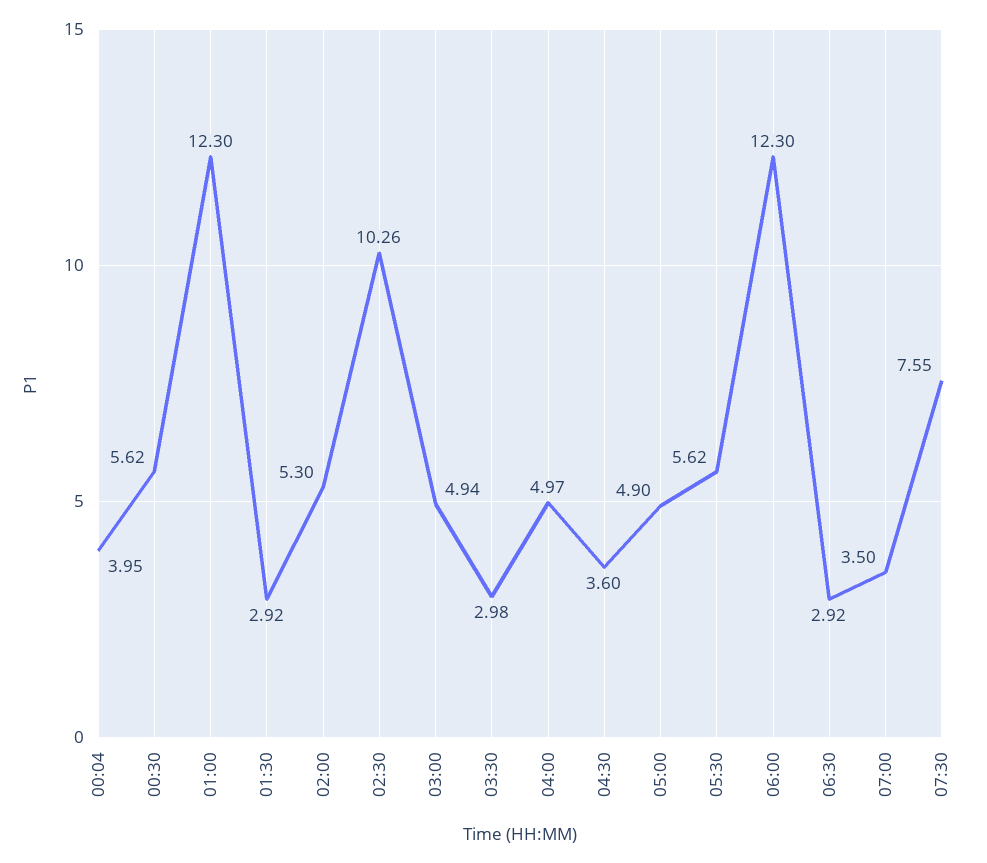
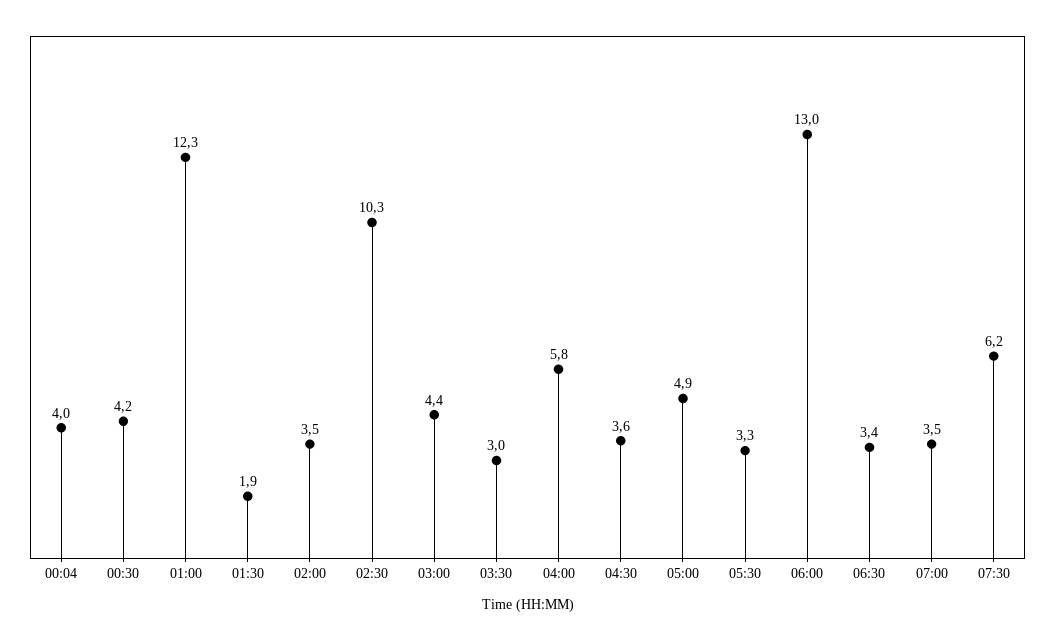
  {
    "00:04": 3.95,
-   "00:30": 5.62,
+   "00:30": 4.2,
    "01:00": 12.3,
-   "01:30": 2.92,
+   "01:30": 1.9,
-   "02:00": 5.3,
+   "02:00": 3.5,
    "02:30": 10.26,
-   "03:00": 4.94,
+   "03:00": 4.4,
    "03:30": 2.98,
-   "04:00": 4.97,
+   "04:00": 5.8,
    "04:30": 3.6,
    "05:00": 4.9,
-   "05:30": 5.62,
+   "05:30": 3.3,
-   "06:00": 12.3,
+   "06:00": 13,
-   "06:30": 2.92,
+   "06:30": 3.4,
    "07:00": 3.5,
-   "07:30": 7.55
+   "07:30": 6.2
  }

